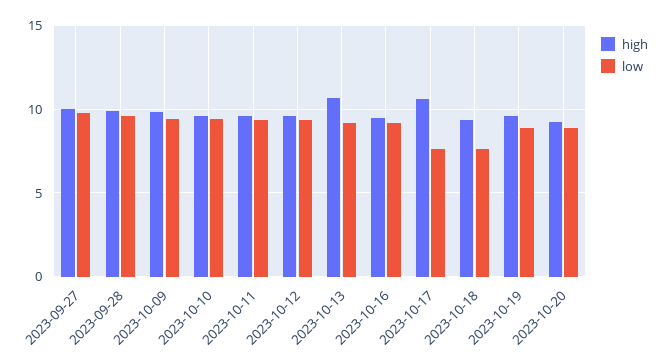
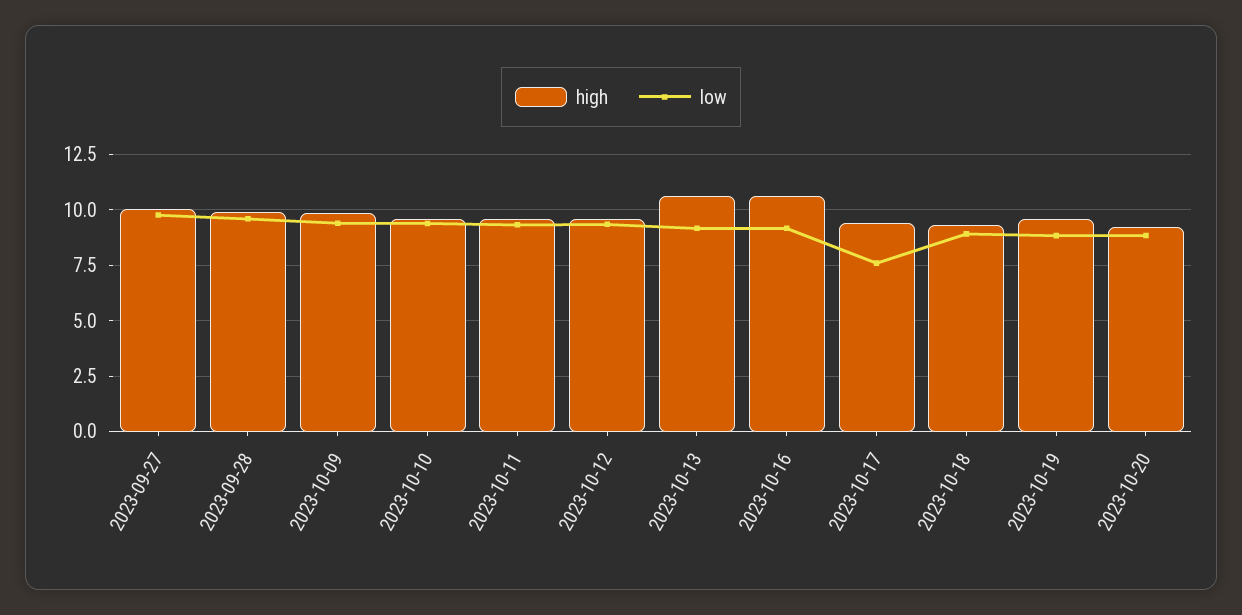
  {
    "high": {
      "2023-09-27": 10,
      "2023-09-28": 10,
      "2023-10-09": 10,
      "2023-10-10": 9.5,
      "2023-10-11": 9.5,
      "2023-10-12": 9.5,
      "2023-10-13": 10.5,
-     "2023-10-16": 9.5,
+     "2023-10-16": 10.5,
-     "2023-10-17": 10.5,
+     "2023-10-17": 9.5,
      "2023-10-18": 9.5,
      "2023-10-19": 9.5,
      "2023-10-20": 9
    },
    "low": {
      "2023-09-27": 10,
      "2023-09-28": 9.5,
      "2023-10-09": 9.5,
      "2023-10-10": 9.5,
      "2023-10-11": 9.5,
      "2023-10-12": 9.5,
      "2023-10-13": 9,
      "2023-10-16": 9,
      "2023-10-17": 7.5,
-     "2023-10-18": 7.5,
+     "2023-10-18": 9,
      "2023-10-19": 9,
      "2023-10-20": 9
    }
  }

